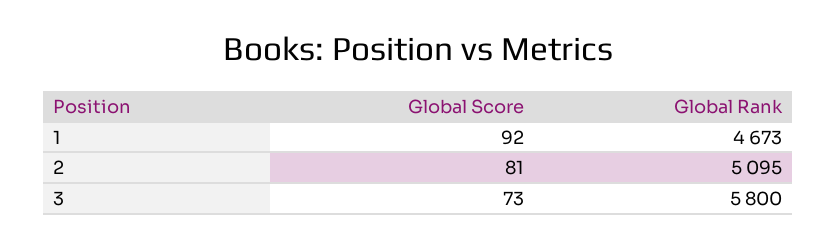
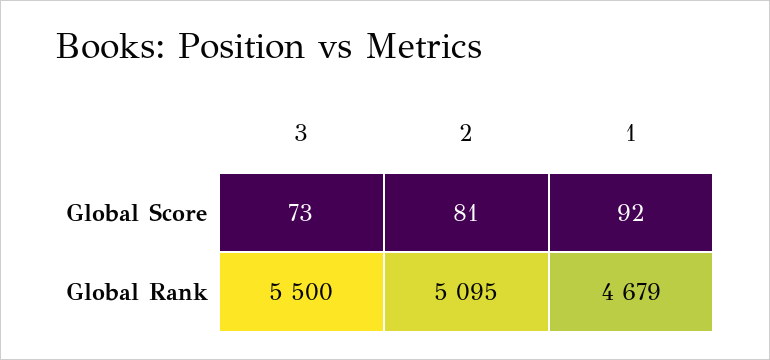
  {
    "Global Score": {
      "1": 92,
      "2": 81,
      "3": 73
    },
    "Global Rank": {
-     "1": 4673,
+     "1": 4679,
      "2": 5095,
-     "3": 5800
+     "3": 5500
    }
  }

